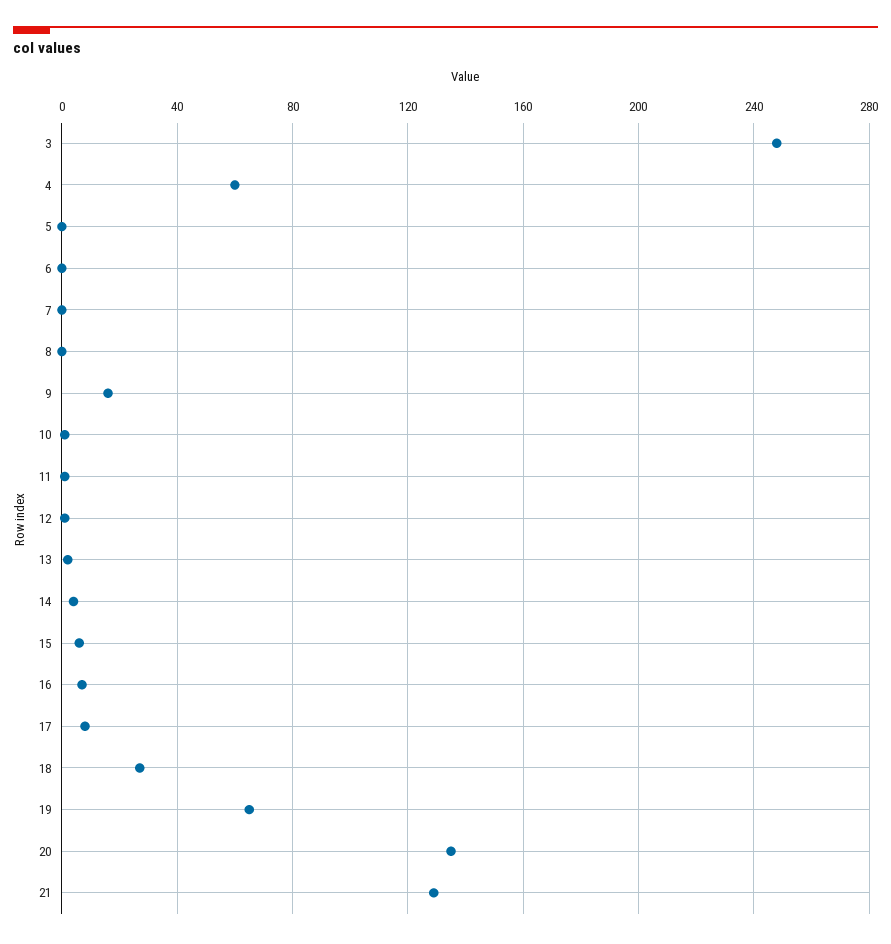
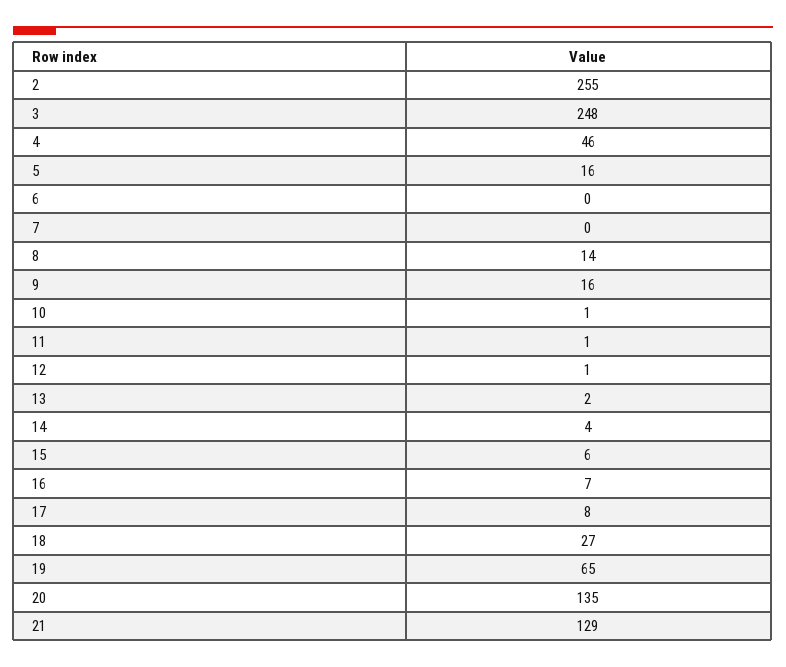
  {
    "3": 248,
-   "4": 60,
+   "4": 46,
-   "5": 0,
+   "5": 16,
    "6": 0,
    "7": 0,
-   "8": 0,
+   "8": 14,
    "9": 16,
    "10": 1,
    "11": 1,
    "12": 1,
    "13": 2,
    "14": 4,
    "15": 6,
    "16": 7,
    "17": 8,
    "18": 27,
    "19": 65,
    "20": 135,
-   "21": 129
+   "21": 129,
+   "2": 255
  }

